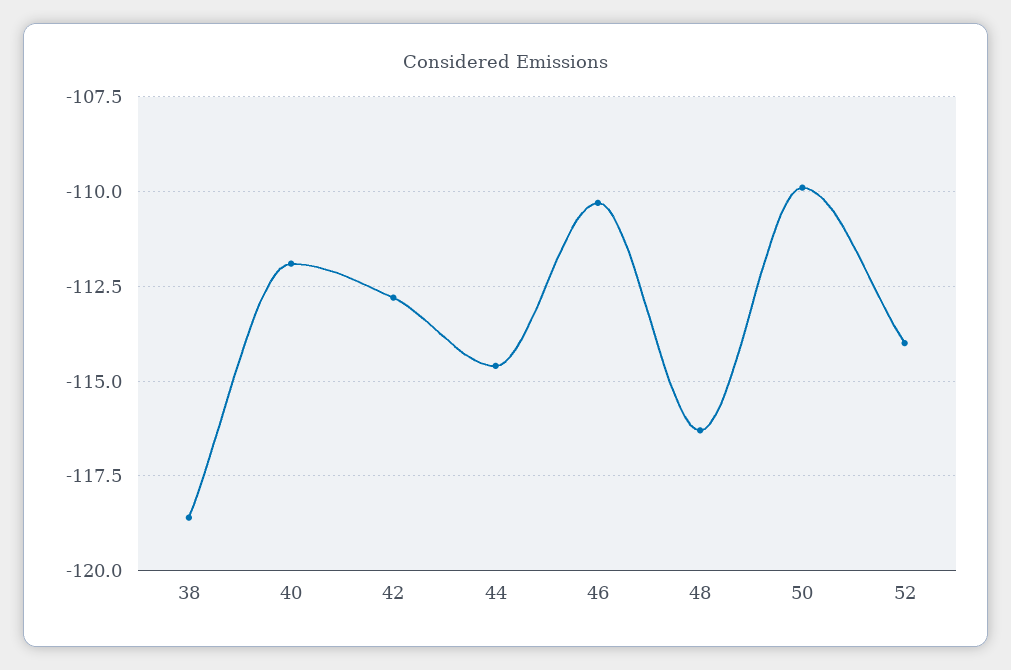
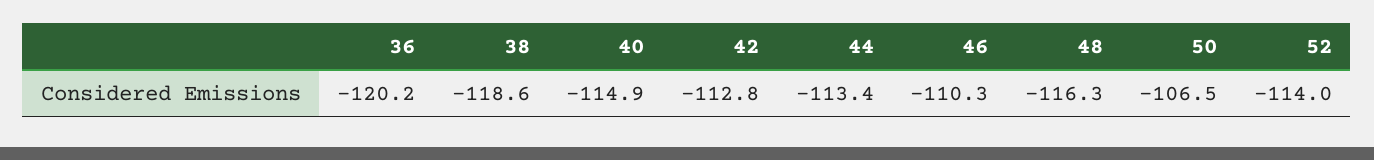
  {
    "38": -118.6,
-   "40": -112,
+   "40": -114.9,
    "42": -112.8,
-   "44": -114.5,
+   "44": -113.4,
    "46": -110.3,
    "48": -116.3,
-   "50": -110,
+   "50": -106.5,
-   "52": -114
+   "52": -114,
+   "36": -120.2
  }

